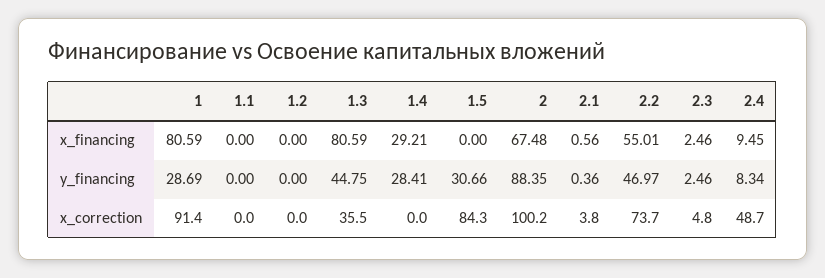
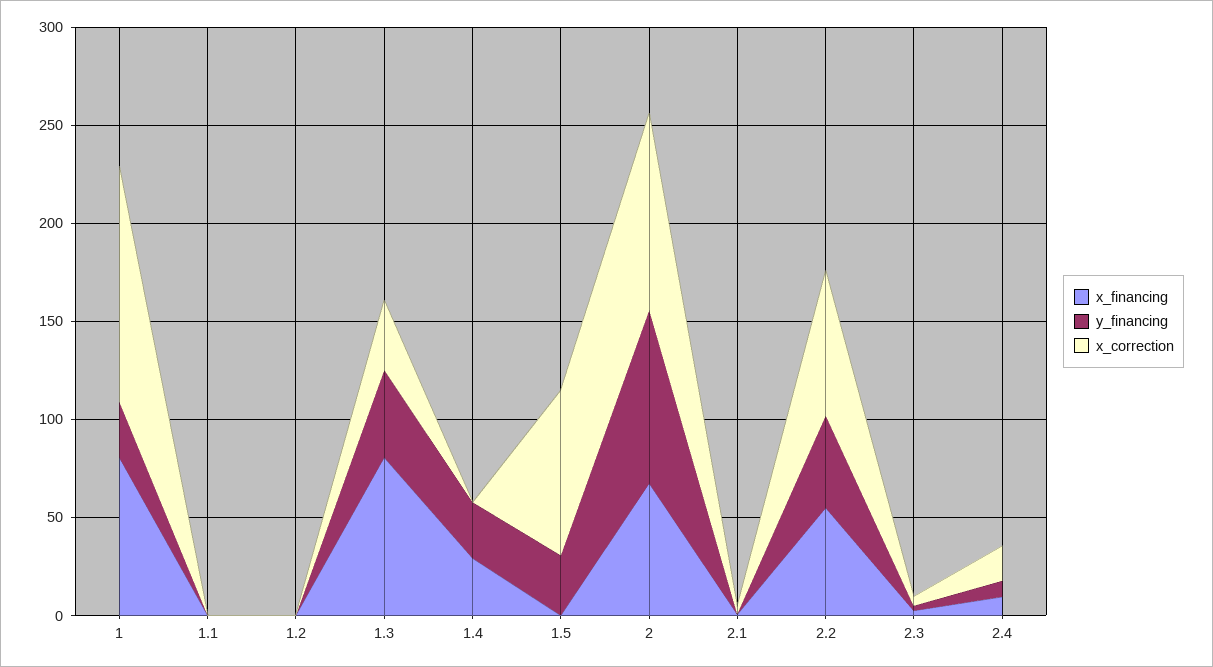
  {
    "x_financing": {
      "1": 80.59,
      "1.1": 0,
      "1.2": 0,
      "1.3": 80.59,
      "1.4": 29.21,
      "1.5": 0,
      "2": 67.48,
      "2.1": 0.56,
      "2.2": 55.01,
      "2.3": 2.46,
      "2.4": 9.45
    },
    "y_financing": {
      "1": 28.69,
      "1.1": 0,
      "1.2": 0,
      "1.3": 44.75,
      "1.4": 28.41,
      "1.5": 30.66,
      "2": 88.35,
      "2.1": 0.36,
      "2.2": 46.97,
      "2.3": 2.46,
      "2.4": 8.34
    },
    "x_correction": {
-     "1": 91.4,
+     "1": 120,
      "1.1": 0,
      "1.2": 0,
      "1.3": 35.5,
      "1.4": 0,
      "1.5": 84.3,
      "2": 100.2,
      "2.1": 3.8,
      "2.2": 73.7,
      "2.3": 4.8,
-     "2.4": 48.7
+     "2.4": 20
    }
  }

